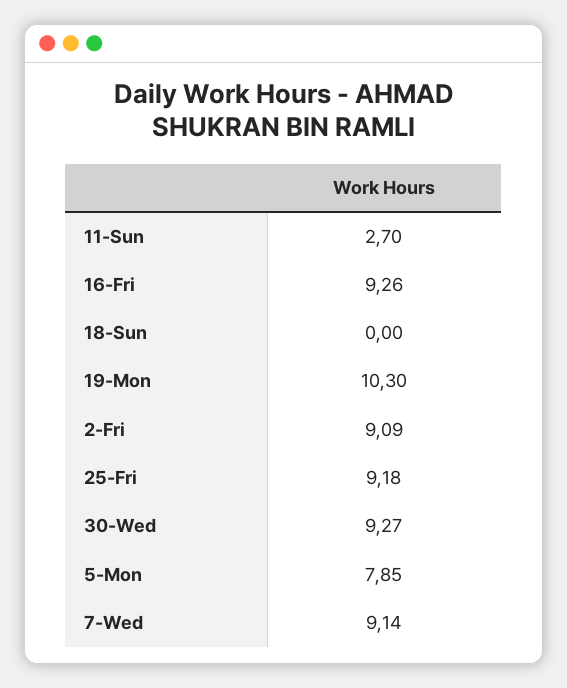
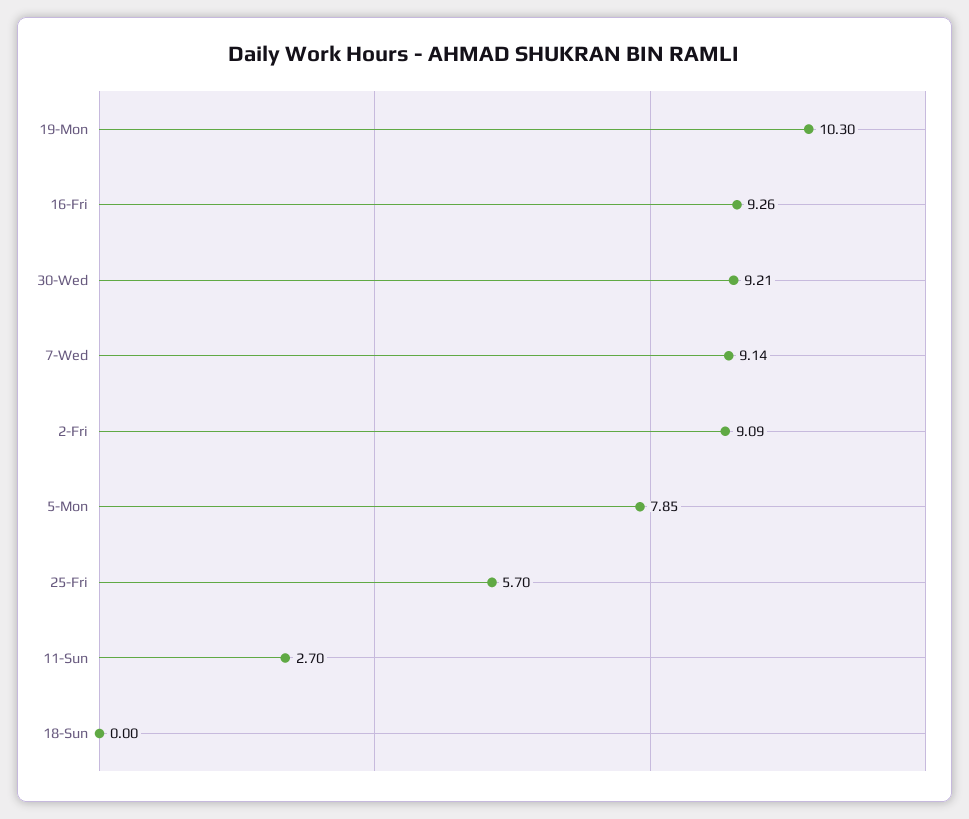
  {
    "11-Sun": 2.7,
    "16-Fri": 9.26,
    "18-Sun": 0,
    "19-Mon": 10.3,
    "2-Fri": 9.09,
-   "25-Fri": 9.18,
+   "25-Fri": 5.7,
-   "30-Wed": 9.27,
+   "30-Wed": 9.21,
    "5-Mon": 7.85,
    "7-Wed": 9.14
  }

